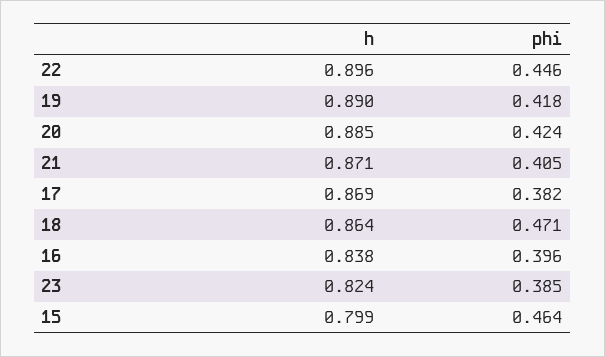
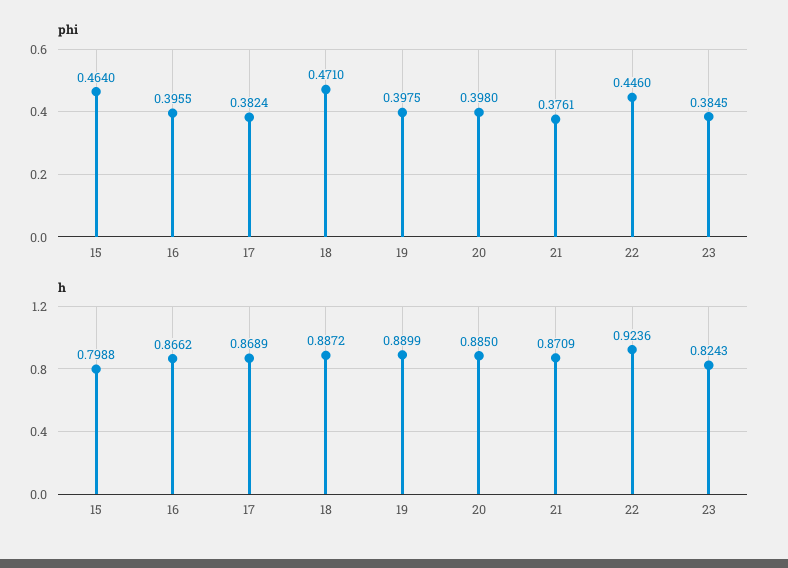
  {
    "h": {
-     "22": 0.896,
+     "22": 0.9236,
      "19": 0.8899,
      "20": 0.885,
      "21": 0.8709,
      "17": 0.8689,
-     "18": 0.864,
+     "18": 0.8872,
-     "16": 0.838,
+     "16": 0.8662,
      "23": 0.8243,
      "15": 0.7988
    },
    "phi": {
      "22": 0.446,
-     "19": 0.418,
+     "19": 0.3975,
-     "20": 0.424,
+     "20": 0.398,
-     "21": 0.405,
+     "21": 0.3761,
      "17": 0.3824,
      "18": 0.471,
      "16": 0.3955,
      "23": 0.3845,
      "15": 0.464
    }
  }

